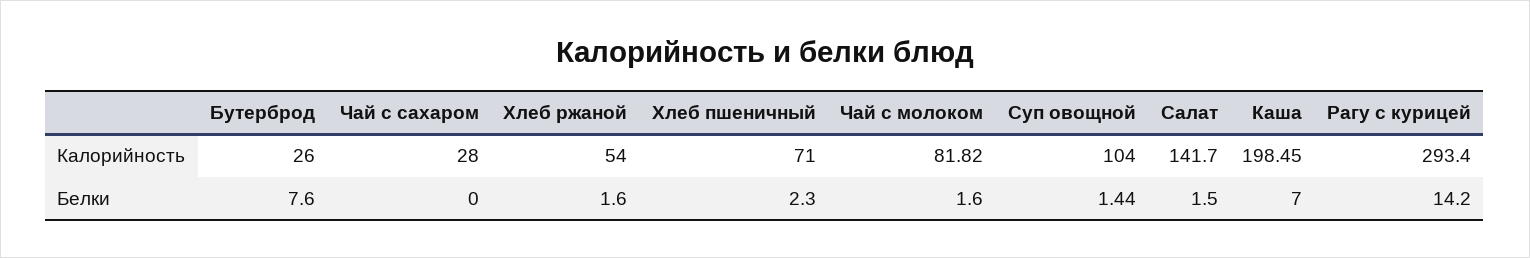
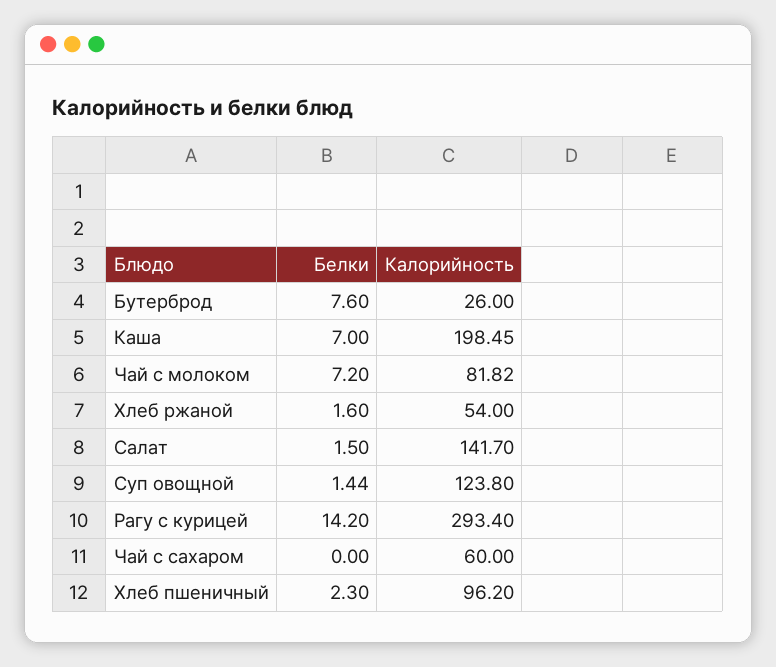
  {
    "Бутерброд": {
      "Калорийность": 26,
      "Белки": 7.6
    },
    "Чай с сахаром": {
-     "Калорийность": 28,
+     "Калорийность": 60,
      "Белки": 0
    },
    "Хлеб ржаной": {
      "Калорийность": 54,
      "Белки": 1.6
    },
    "Хлеб пшеничный": {
-     "Калорийность": 71,
+     "Калорийность": 96.2,
      "Белки": 2.3
    },
    "Чай с молоком": {
      "Калорийность": 81.82,
-     "Белки": 1.6
+     "Белки": 7.2
    },
    "Суп овощной": {
-     "Калорийность": 104,
+     "Калорийность": 123.8,
      "Белки": 1.44
    },
    "Салат": {
      "Калорийность": 141.7,
      "Белки": 1.5
    },
    "Каша": {
      "Калорийность": 198.45,
      "Белки": 7
    },
    "Рагу с курицей": {
      "Калорийность": 293.4,
      "Белки": 14.2
    }
  }

